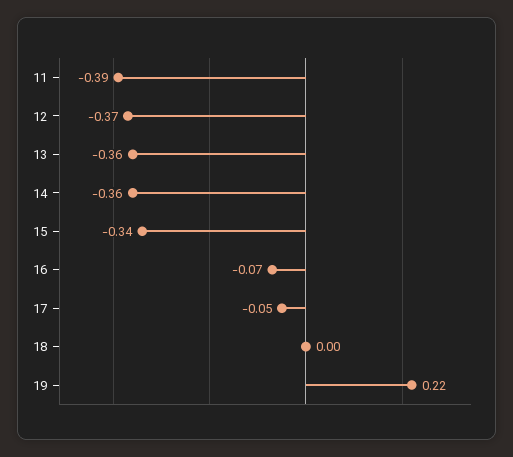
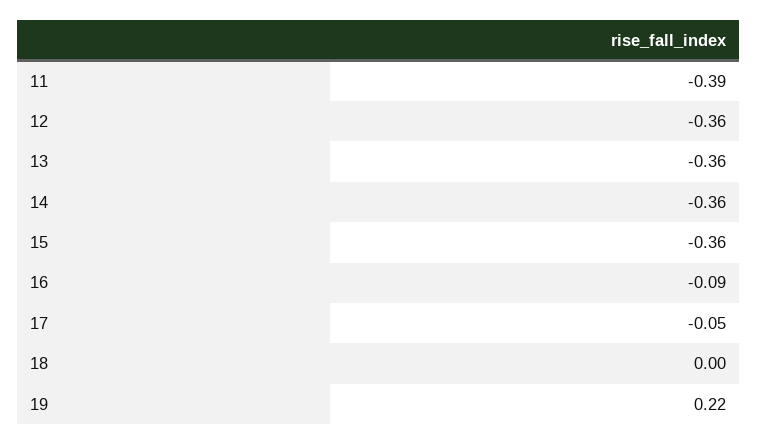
  {
    "11": -0.39,
-   "12": -0.37,
+   "12": -0.36,
    "13": -0.36,
    "14": -0.36,
-   "15": -0.34,
+   "15": -0.36,
-   "16": -0.07,
+   "16": -0.09,
    "17": -0.05,
    "18": 0,
    "19": 0.22
  }

